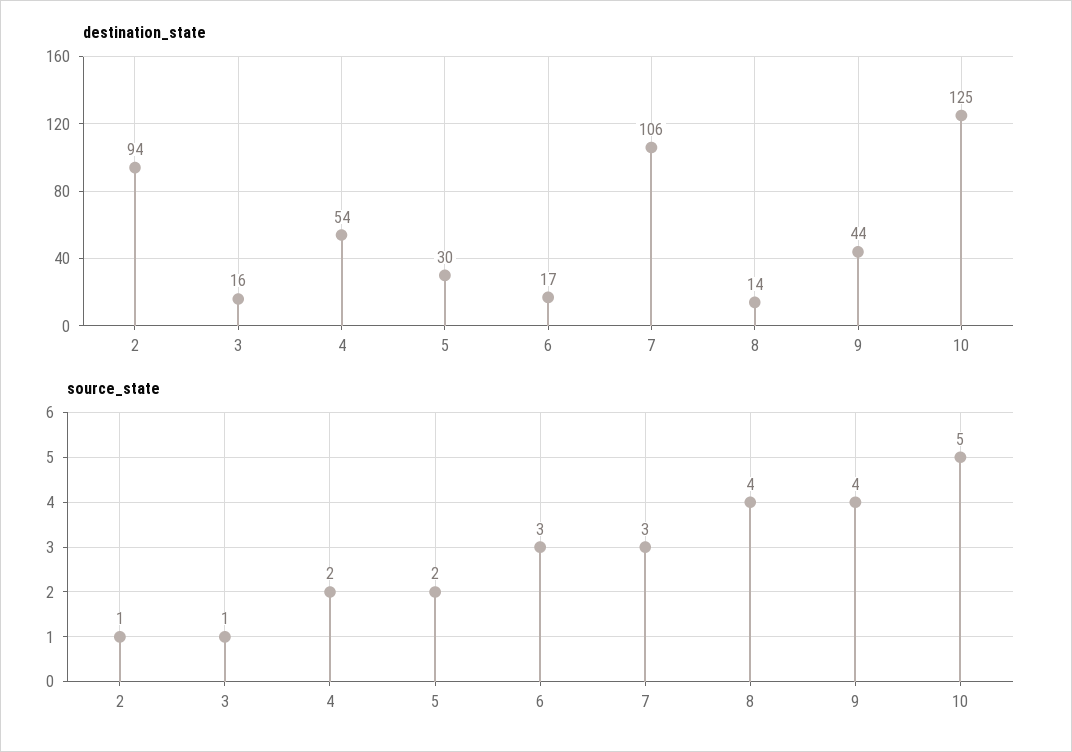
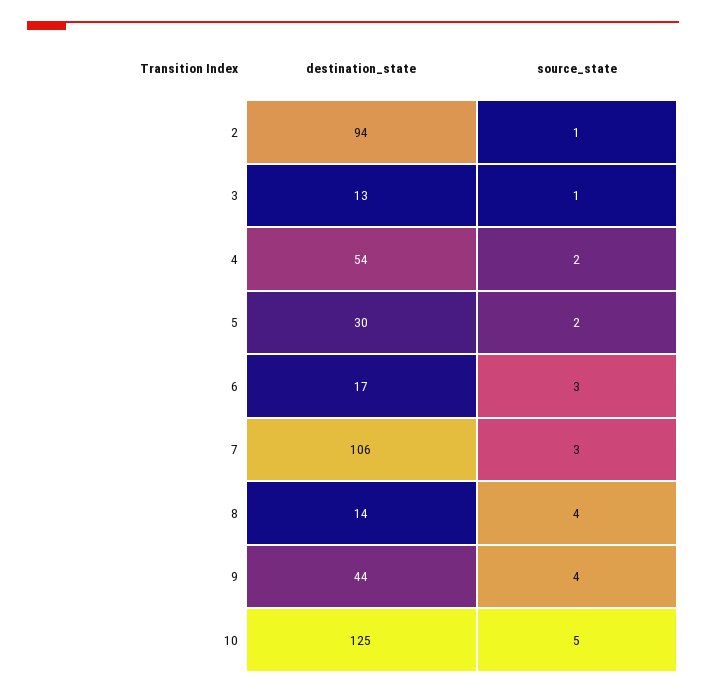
  {
    "destination_state": {
      "2": 94,
-     "3": 16,
+     "3": 13,
      "4": 54,
      "5": 30,
      "6": 17,
      "7": 106,
      "8": 14,
      "9": 44,
      "10": 125
    },
    "source_state": {
      "2": 1,
      "3": 1,
      "4": 2,
      "5": 2,
      "6": 3,
      "7": 3,
      "8": 4,
      "9": 4,
      "10": 5
    }
  }

